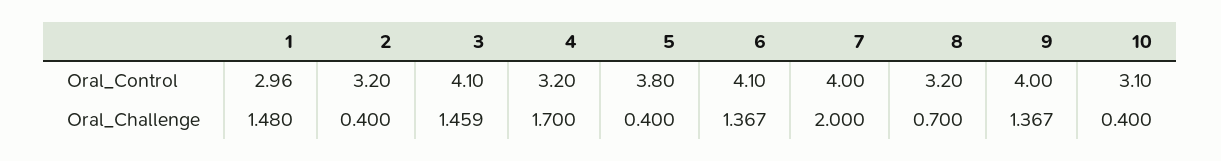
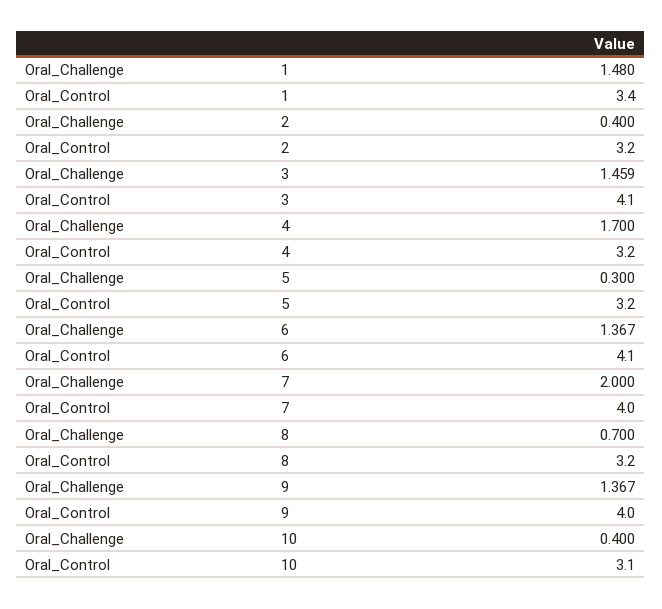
  {
    "1": {
-     "Oral_Control": 2.96,
+     "Oral_Control": 3.4,
      "Oral_Challenge": 1.48
    },
    "2": {
      "Oral_Control": 3.2,
      "Oral_Challenge": 0.4
    },
    "3": {
      "Oral_Control": 4.1,
      "Oral_Challenge": 1.459
    },
    "4": {
      "Oral_Control": 3.2,
      "Oral_Challenge": 1.7
    },
    "5": {
-     "Oral_Control": 3.8,
+     "Oral_Control": 3.2,
-     "Oral_Challenge": 0.4
+     "Oral_Challenge": 0.3
    },
    "6": {
      "Oral_Control": 4.1,
      "Oral_Challenge": 1.367
    },
    "7": {
      "Oral_Control": 4,
      "Oral_Challenge": 2
    },
    "8": {
      "Oral_Control": 3.2,
      "Oral_Challenge": 0.7
    },
    "9": {
      "Oral_Control": 4,
      "Oral_Challenge": 1.367
    },
    "10": {
      "Oral_Control": 3.1,
      "Oral_Challenge": 0.4
    }
  }

